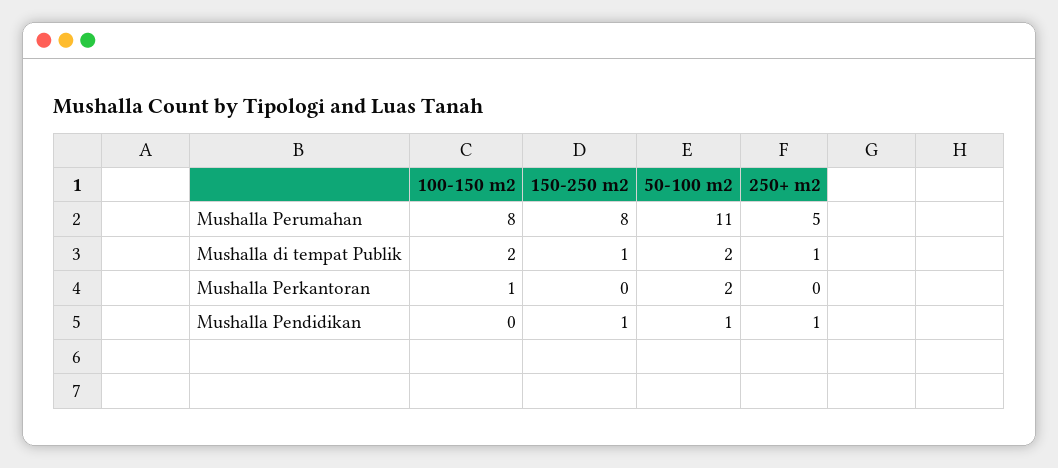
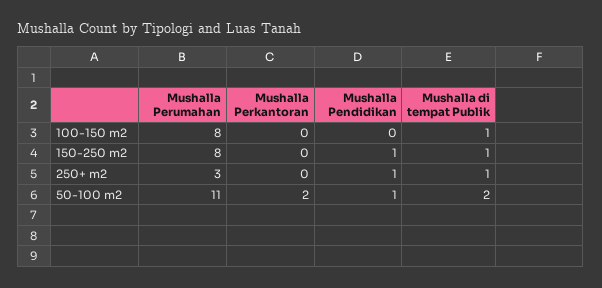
  {
    "100-150 m2": {
      "Mushalla Perumahan": 8,
-     "Mushalla di tempat Publik": 2,
+     "Mushalla di tempat Publik": 1,
-     "Mushalla Perkantoran": 1,
+     "Mushalla Perkantoran": 0,
      "Mushalla Pendidikan": 0
    },
    "150-250 m2": {
      "Mushalla Perumahan": 8,
      "Mushalla di tempat Publik": 1,
      "Mushalla Perkantoran": 0,
      "Mushalla Pendidikan": 1
    },
    "50-100 m2": {
      "Mushalla Perumahan": 11,
      "Mushalla di tempat Publik": 2,
      "Mushalla Perkantoran": 2,
      "Mushalla Pendidikan": 1
    },
    "250+ m2": {
-     "Mushalla Perumahan": 5,
+     "Mushalla Perumahan": 3,
      "Mushalla di tempat Publik": 1,
      "Mushalla Perkantoran": 0,
      "Mushalla Pendidikan": 1
    }
  }

